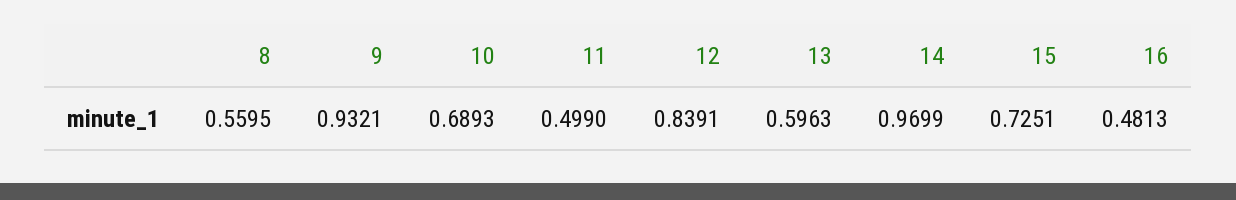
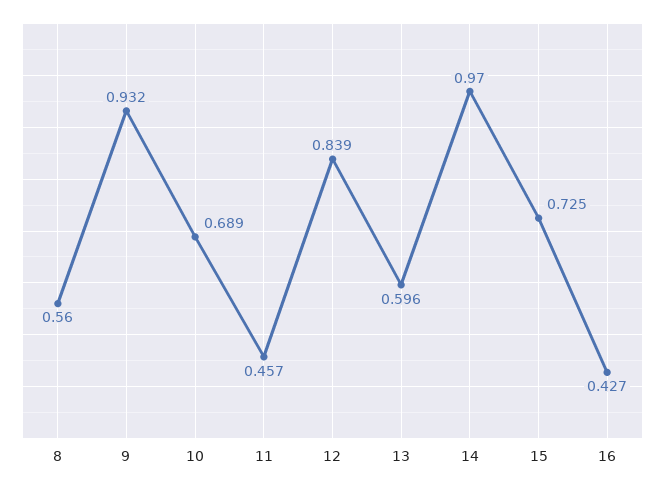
  {
    "8": 0.5595,
    "9": 0.9321,
    "10": 0.6893,
-   "11": 0.499,
+   "11": 0.457,
    "12": 0.8391,
    "13": 0.5963,
    "14": 0.9699,
    "15": 0.7251,
-   "16": 0.4813
+   "16": 0.427
  }

